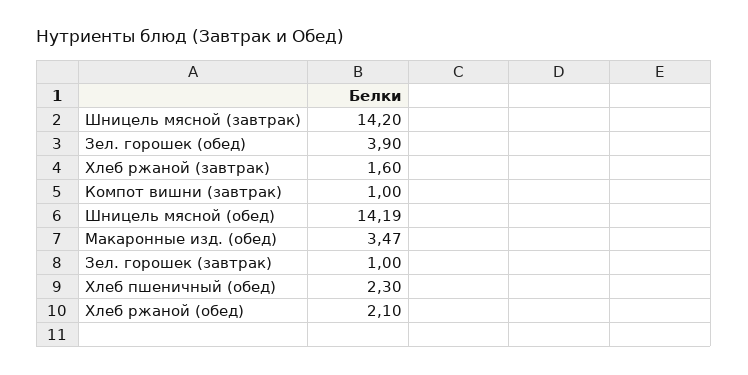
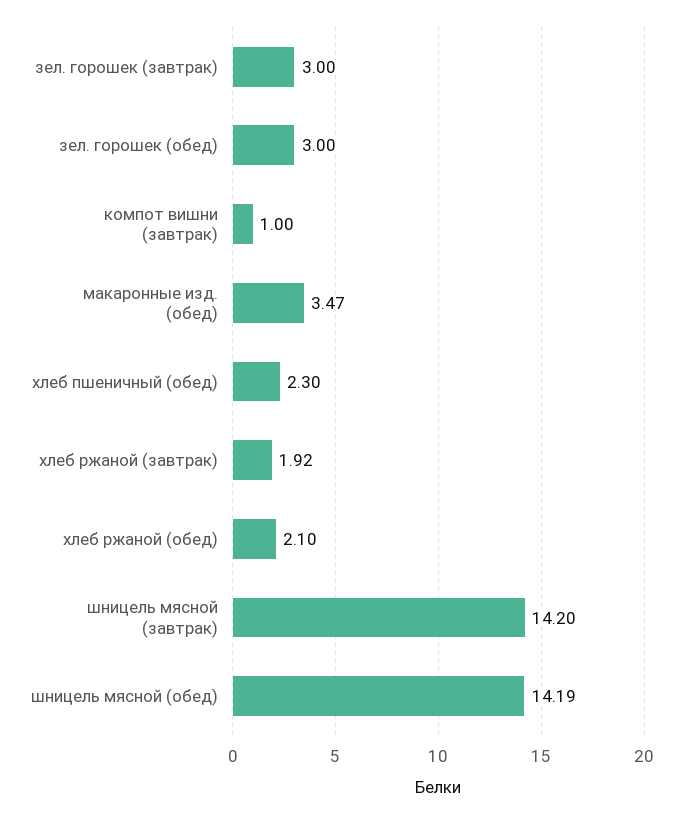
  {
    "Шницель мясной (завтрак)": 14.2,
-   "Зел. горошек (обед)": 3.9,
+   "Зел. горошек (обед)": 3,
-   "Хлеб ржаной (завтрак)": 1.6,
+   "Хлеб ржаной (завтрак)": 1.92,
    "Компот вишни (завтрак)": 1,
    "Шницель мясной (обед)": 14.19,
    "Макаронные изд. (обед)": 3.47,
-   "Зел. горошек (завтрак)": 1,
+   "Зел. горошек (завтрак)": 3,
    "Хлеб пшеничный (обед)": 2.3,
    "Хлеб ржаной (обед)": 2.1
  }

